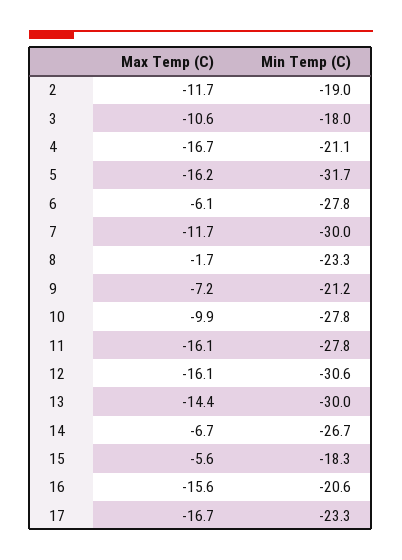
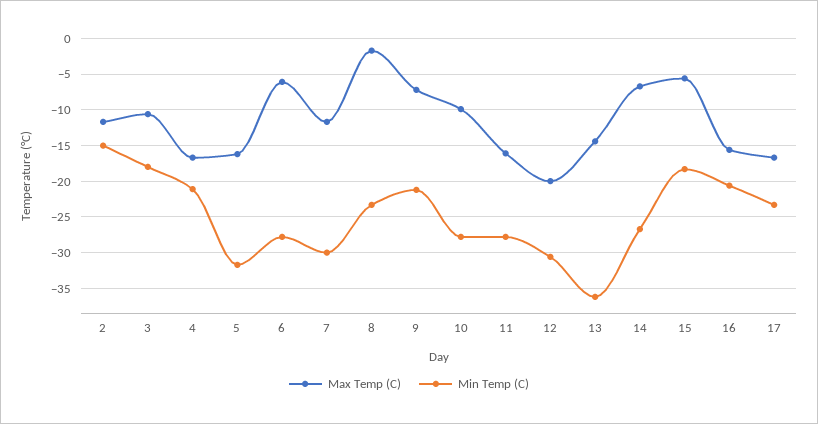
  {
    "Max Temp (C)": {
      "2": -11.7,
      "3": -10.6,
      "4": -16.7,
      "5": -16.2,
      "6": -6.1,
      "7": -11.7,
      "8": -1.7,
      "9": -7.2,
      "10": -9.9,
      "11": -16.1,
-     "12": -16.1,
+     "12": -20,
      "13": -14.4,
      "14": -6.7,
      "15": -5.6,
      "16": -15.6,
      "17": -16.7
    },
    "Min Temp (C)": {
-     "2": -19,
+     "2": -15,
      "3": -18,
      "4": -21.1,
      "5": -31.7,
      "6": -27.8,
      "7": -30,
      "8": -23.3,
      "9": -21.2,
      "10": -27.8,
      "11": -27.8,
      "12": -30.6,
-     "13": -30,
+     "13": -36,
      "14": -26.7,
      "15": -18.3,
      "16": -20.6,
      "17": -23.3
    }
  }

